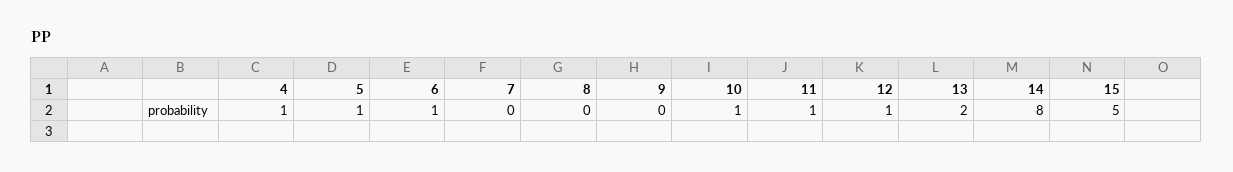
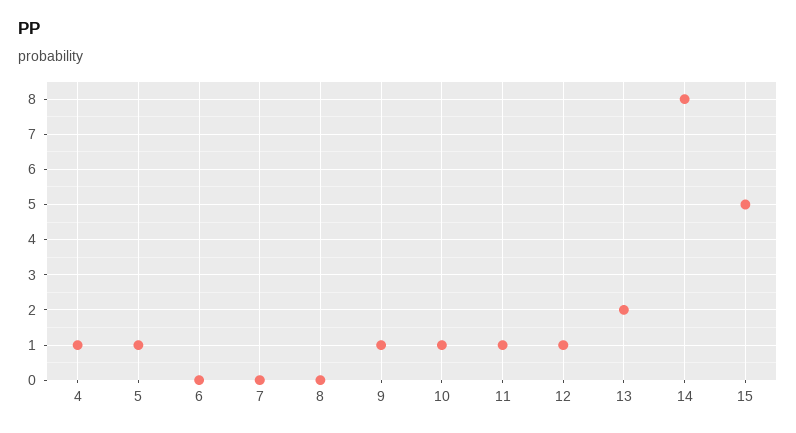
  {
    "4": 1,
    "5": 1,
-   "6": 1,
+   "6": 0,
    "7": 0,
    "8": 0,
-   "9": 0,
+   "9": 1,
    "10": 1,
    "11": 1,
    "12": 1,
    "13": 2,
    "14": 8,
    "15": 5
  }

